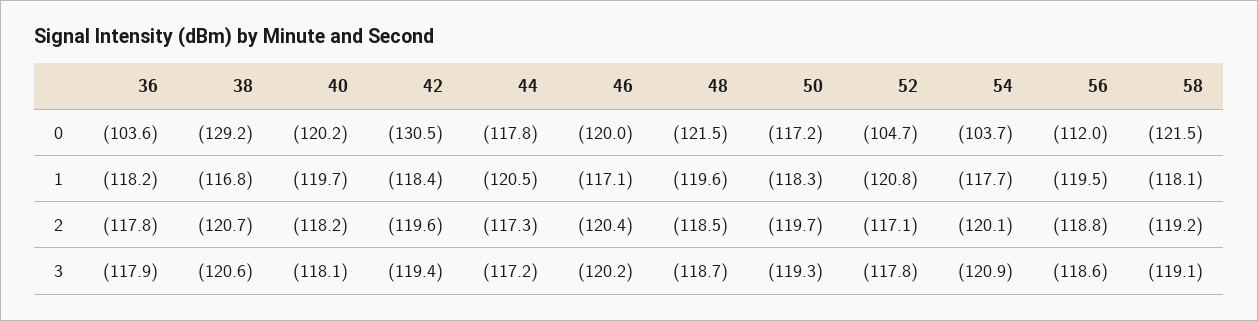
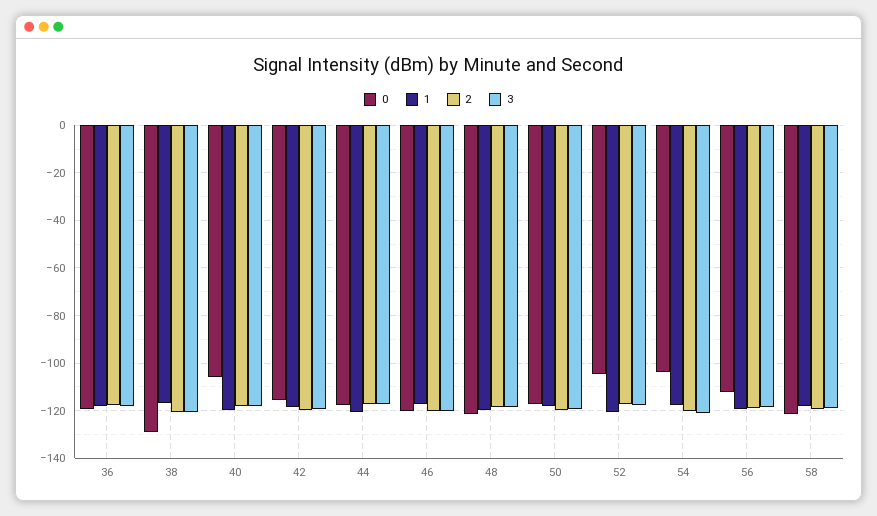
  {
    "0": {
-     "36": -103.6,
+     "36": -120,
      "38": -129.2,
-     "40": -120.2,
+     "40": -105,
-     "42": -130.5,
+     "42": -115,
      "44": -117.8,
      "46": -120,
      "48": -121.5,
      "50": -117.2,
      "52": -104.7,
      "54": -103.7,
      "56": -112,
      "58": -121.5
    },
    "1": {
      "36": -118.2,
      "38": -116.8,
      "40": -119.7,
      "42": -118.4,
      "44": -120.5,
      "46": -117.1,
      "48": -119.6,
      "50": -118.3,
      "52": -120.8,
      "54": -117.7,
      "56": -119.5,
      "58": -118.1
    },
    "2": {
      "36": -117.8,
      "38": -120.7,
      "40": -118.2,
      "42": -119.6,
      "44": -117.3,
      "46": -120.4,
      "48": -118.5,
      "50": -119.7,
      "52": -117.1,
      "54": -120.1,
      "56": -118.8,
      "58": -119.2
    },
    "3": {
      "36": -117.9,
      "38": -120.6,
      "40": -118.1,
      "42": -119.4,
      "44": -117.2,
      "46": -120.2,
      "48": -118.7,
      "50": -119.3,
      "52": -117.8,
      "54": -120.9,
      "56": -118.6,
      "58": -119.1
    }
  }

